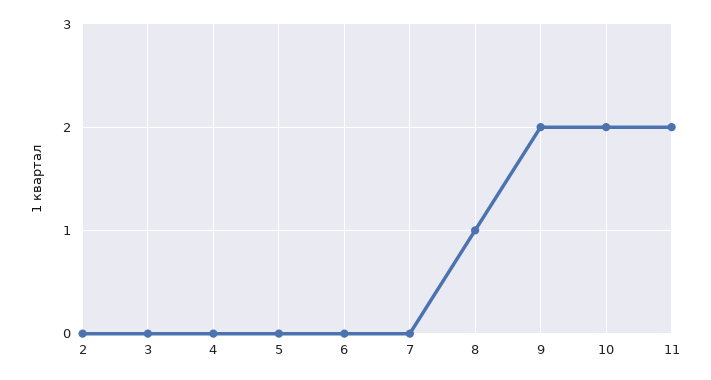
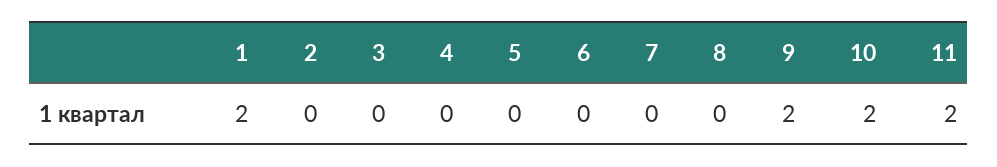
  {
    "2": 0,
    "3": 0,
    "4": 0,
    "5": 0,
    "6": 0,
    "7": 0,
-   "8": 1,
+   "8": 0,
    "9": 2,
    "10": 2,
-   "11": 2
+   "11": 2,
+   "1": 2
  }

